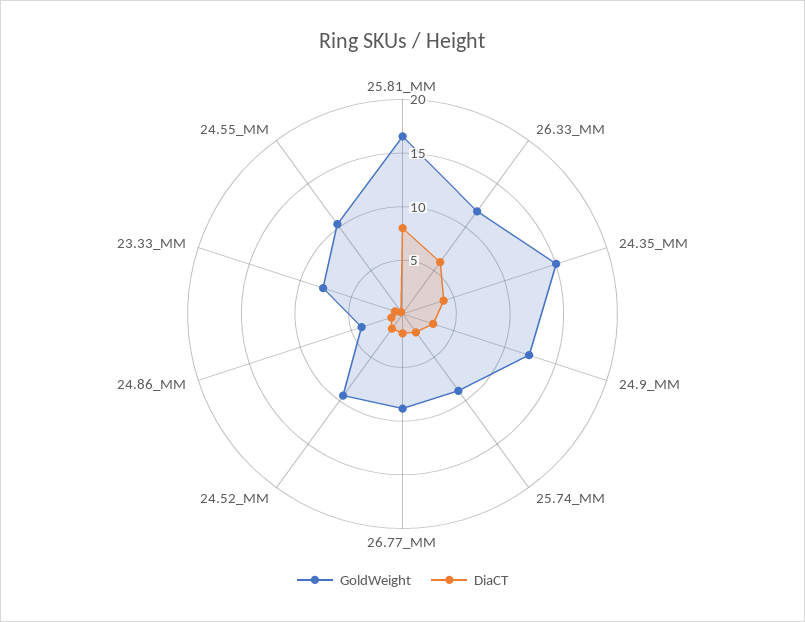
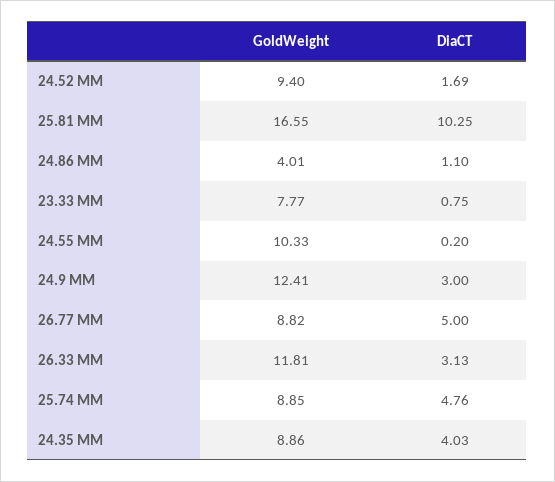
  {
    "GoldWeight": {
      "25.81_MM": 16.55,
      "26.33_MM": 11.81,
-     "24.35_MM": 15,
+     "24.35_MM": 8.86,
      "24.9_MM": 12.41,
      "25.74_MM": 8.85,
      "26.77_MM": 8.82,
      "24.52_MM": 9.4,
      "24.86_MM": 4.01,
      "23.33_MM": 7.77,
      "24.55_MM": 10.33
    },
    "DiaCT": {
-     "25.81_MM": 8,
+     "25.81_MM": 10.25,
-     "26.33_MM": 6,
+     "26.33_MM": 3.13,
      "24.35_MM": 4.03,
      "24.9_MM": 3,
-     "25.74_MM": 2,
+     "25.74_MM": 4.76,
-     "26.77_MM": 2,
+     "26.77_MM": 5,
      "24.52_MM": 1.69,
      "24.86_MM": 1.1,
      "23.33_MM": 0.75,
      "24.55_MM": 0.2
    }
  }

